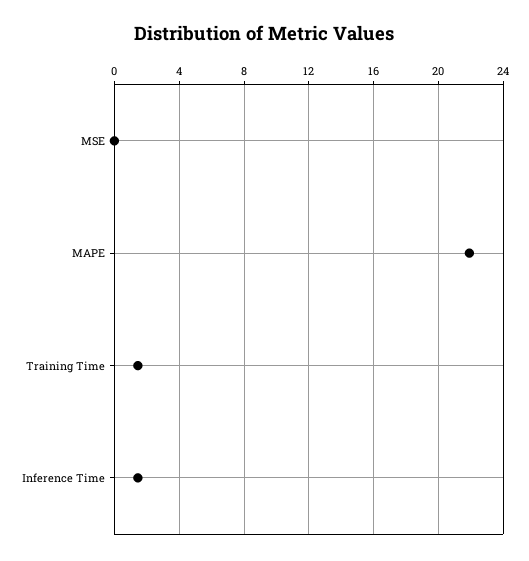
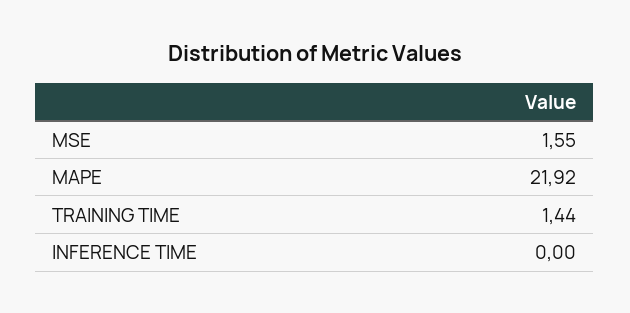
  {
-   "MSE": 0,
+   "MSE": 1.55,
    "MAPE": 21.92,
    "Training Time": 1.44,
-   "Inference Time": 1.5
+   "Inference Time": 0
  }

